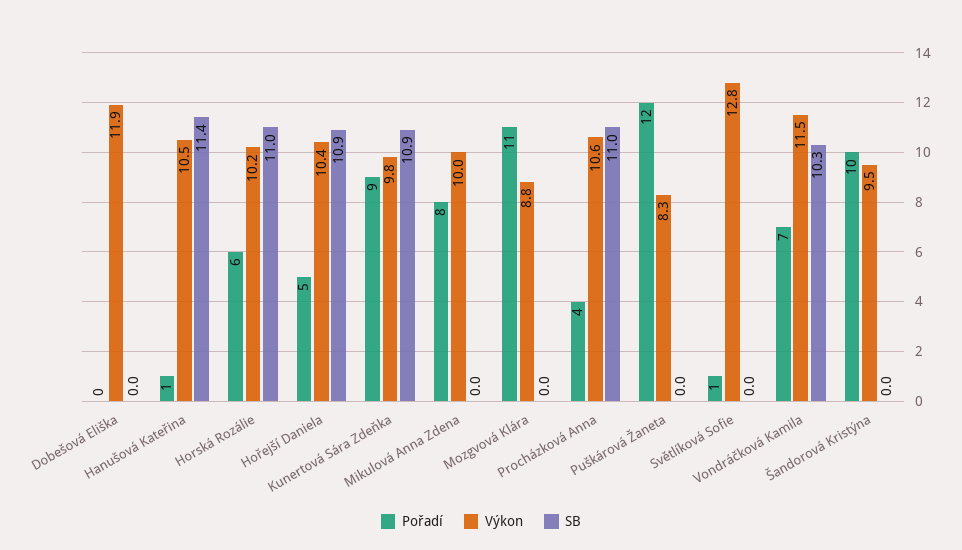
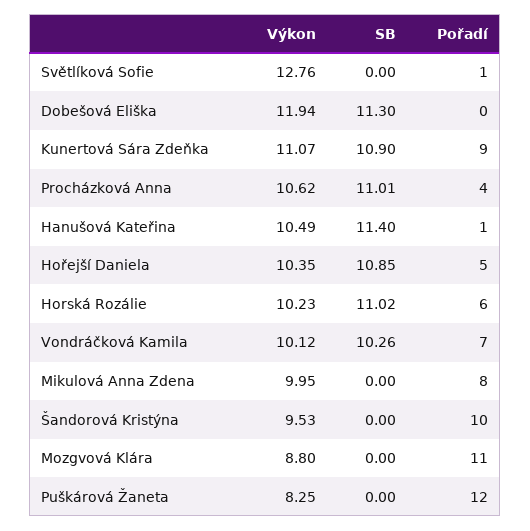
  {
    "Pořadí": {
      "Dobešová Eliška": 0,
      "Hanušová Kateřina": 1,
      "Horská Rozálie": 6,
      "Hořejší Daniela": 5,
      "Kunertová Sára Zdeňka": 9,
      "Mikulová Anna Zdena": 8,
      "Mozgvová Klára": 11,
      "Procházková Anna": 4,
      "Puškárová Žaneta": 12,
      "Světlíková Sofie": 1,
      "Vondráčková Kamila": 7,
      "Šandorová Kristýna": 10
    },
    "Výkon": {
      "Dobešová Eliška": 11.94,
      "Hanušová Kateřina": 10.49,
      "Horská Rozálie": 10.23,
      "Hořejší Daniela": 10.35,
-     "Kunertová Sára Zdeňka": 9.8,
+     "Kunertová Sára Zdeňka": 11.07,
      "Mikulová Anna Zdena": 9.95,
      "Mozgvová Klára": 8.8,
      "Procházková Anna": 10.62,
      "Puškárová Žaneta": 8.25,
      "Světlíková Sofie": 12.76,
-     "Vondráčková Kamila": 11.5,
+     "Vondráčková Kamila": 10.12,
      "Šandorová Kristýna": 9.53
    },
    "SB": {
-     "Dobešová Eliška": 0,
+     "Dobešová Eliška": 11.3,
      "Hanušová Kateřina": 11.4,
      "Horská Rozálie": 11.02,
      "Hořejší Daniela": 10.85,
      "Kunertová Sára Zdeňka": 10.9,
      "Mikulová Anna Zdena": 0,
      "Mozgvová Klára": 0,
      "Procházková Anna": 11.01,
      "Puškárová Žaneta": 0,
      "Světlíková Sofie": 0,
      "Vondráčková Kamila": 10.26,
      "Šandorová Kristýna": 0
    }
  }

